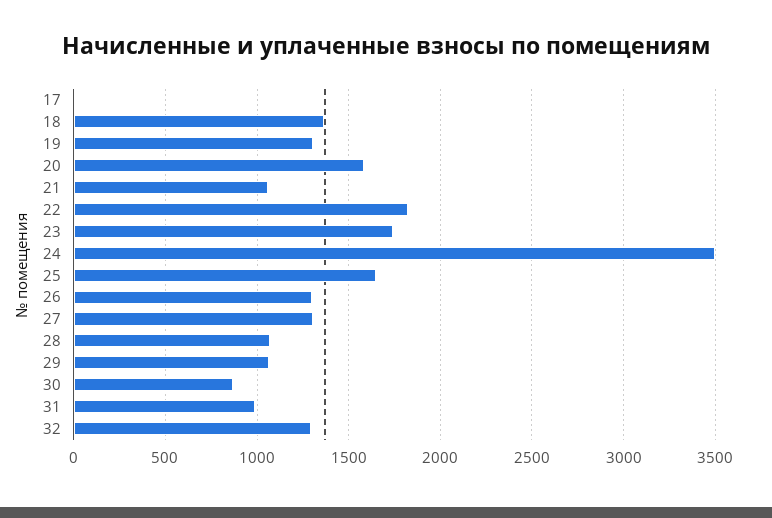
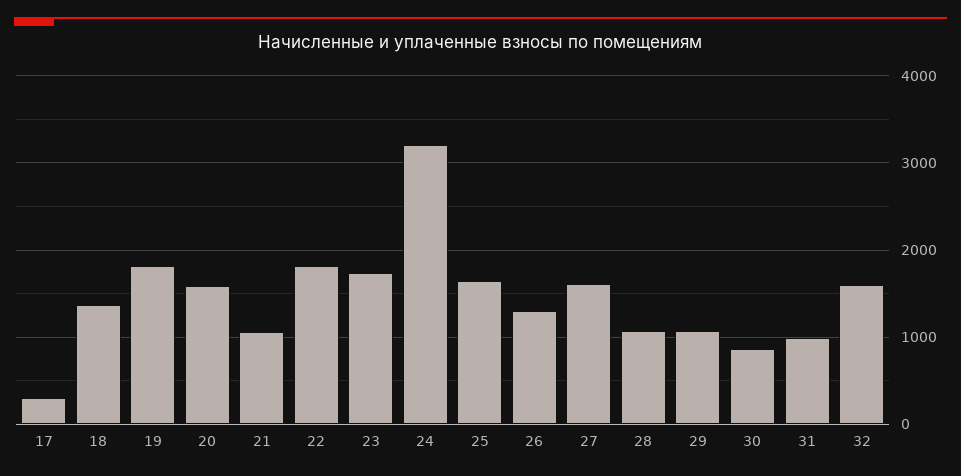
  {
-   "17": 0,
+   "17": 300,
    "18": 1350,
-   "19": 1300,
+   "19": 1800,
    "20": 1600,
    "21": 1050,
    "22": 1800,
    "23": 1750,
-   "24": 3500,
+   "24": 3200,
    "25": 1650,
    "26": 1300,
-   "27": 1300,
+   "27": 1600,
    "28": 1050,
    "29": 1050,
    "30": 850,
    "31": 1000,
-   "32": 1300
+   "32": 1600
  }

